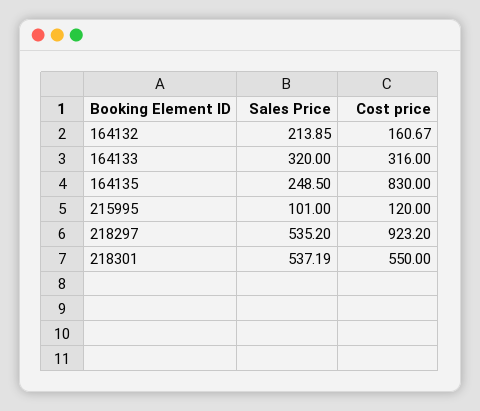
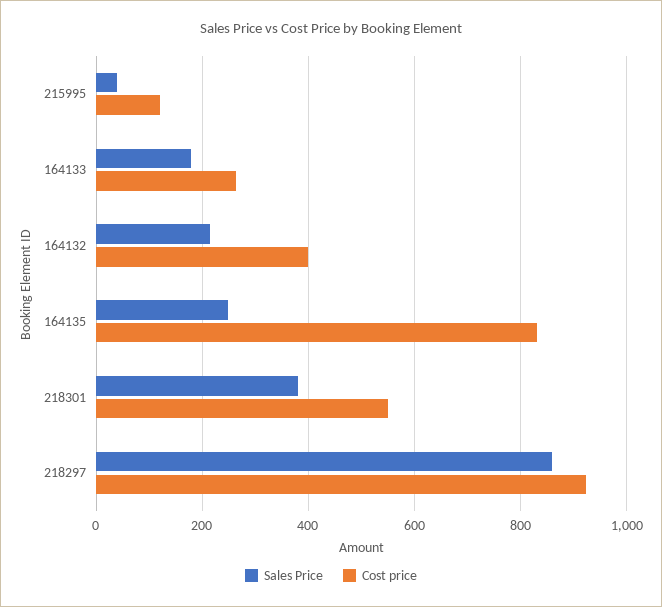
  {
    "Sales Price": {
      "164132": 213.85,
-     "164133": 320,
+     "164133": 180,
      "164135": 248.5,
-     "215995": 101,
+     "215995": 40,
-     "218297": 535.2,
+     "218297": 860,
-     "218301": 537.19
+     "218301": 380
    },
    "Cost price": {
-     "164132": 160.67,
+     "164132": 400,
-     "164133": 316,
+     "164133": 260,
      "164135": 830,
      "215995": 120,
      "218297": 923.2,
      "218301": 550
    }
  }

